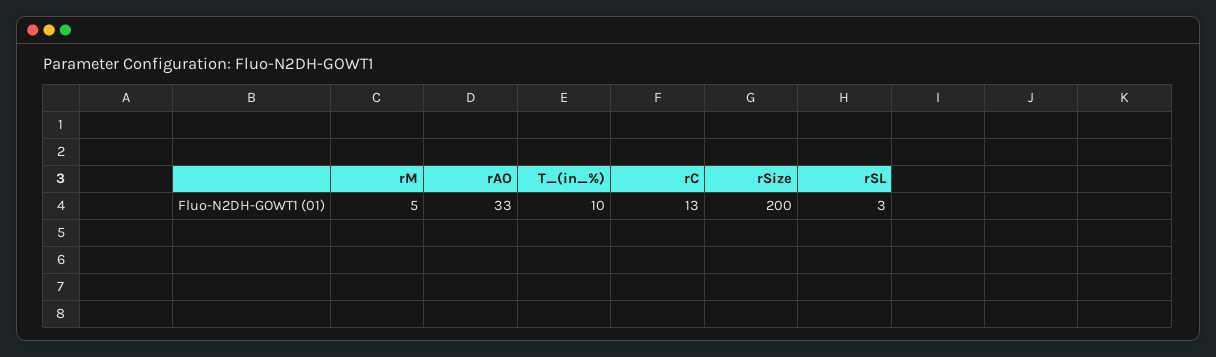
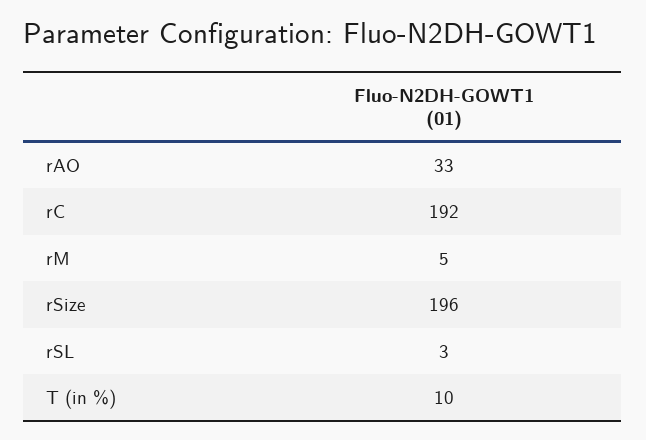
  {
    "rM": 5,
    "rAO": 33,
    "T_(in_%)": 10,
-   "rC": 13,
+   "rC": 192,
-   "rSize": 200,
+   "rSize": 196,
    "rSL": 3
  }

